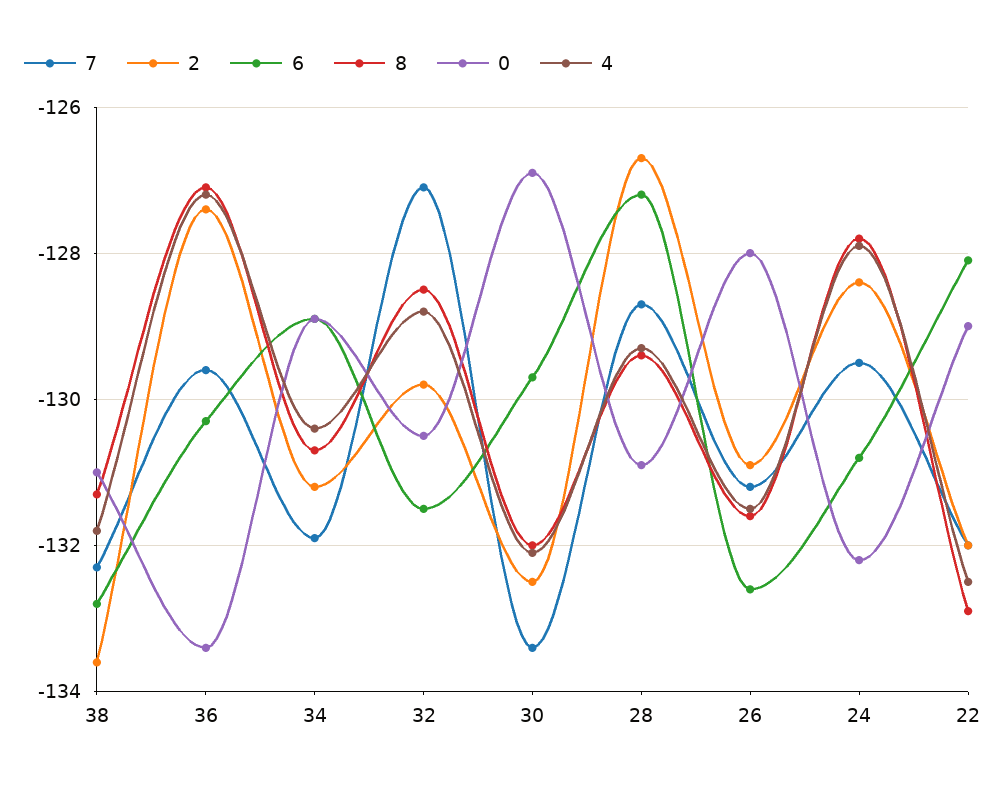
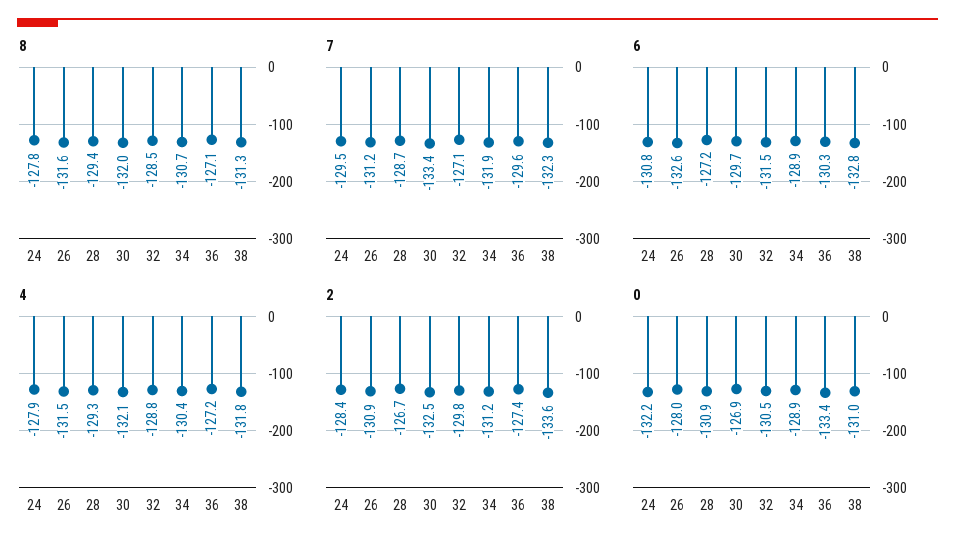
  {
    "7": {
      "38": -132.3,
      "36": -129.6,
      "34": -131.9,
      "32": -127.1,
      "30": -133.4,
      "28": -128.7,
      "26": -131.2,
-     "24": -129.5,
+     "24": -129.5
-     "22": -132
    },
    "2": {
      "38": -133.6,
      "36": -127.4,
      "34": -131.2,
      "32": -129.8,
      "30": -132.5,
      "28": -126.7,
      "26": -130.9,
-     "24": -128.4,
+     "24": -128.4
-     "22": -132
    },
    "6": {
      "38": -132.8,
      "36": -130.3,
      "34": -128.9,
      "32": -131.5,
      "30": -129.7,
      "28": -127.2,
      "26": -132.6,
-     "24": -130.8,
+     "24": -130.8
-     "22": -128
    },
    "8": {
      "38": -131.3,
      "36": -127.1,
      "34": -130.7,
      "32": -128.5,
      "30": -132,
      "28": -129.4,
      "26": -131.6,
-     "24": -127.8,
+     "24": -127.8
-     "22": -133
    },
    "0": {
      "38": -131,
      "36": -133.4,
      "34": -128.9,
      "32": -130.5,
      "30": -126.9,
      "28": -130.9,
      "26": -128,
-     "24": -132.2,
+     "24": -132.2
-     "22": -129
    },
    "4": {
      "38": -131.8,
      "36": -127.2,
      "34": -130.4,
      "32": -128.8,
      "30": -132.1,
      "28": -129.3,
      "26": -131.5,
-     "24": -127.9,
+     "24": -127.9
-     "22": -132.5
    }
  }

